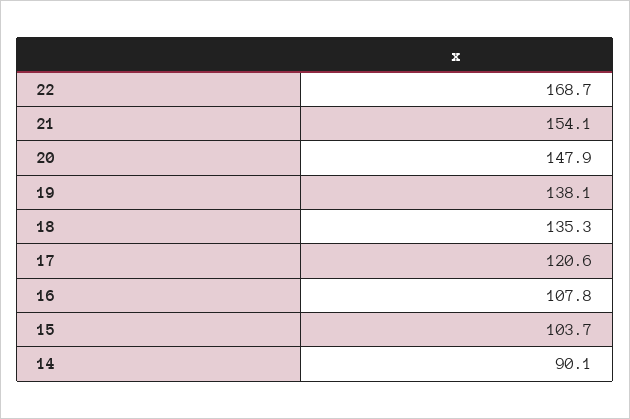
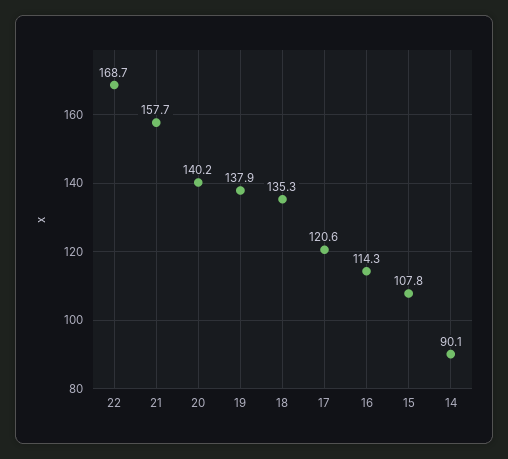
  {
    "22": 168.7,
-   "21": 154.1,
+   "21": 157.7,
-   "20": 147.9,
+   "20": 140.2,
-   "19": 138.1,
+   "19": 137.9,
    "18": 135.3,
    "17": 120.6,
-   "16": 107.8,
+   "16": 114.3,
-   "15": 103.7,
+   "15": 107.8,
    "14": 90.1
  }

